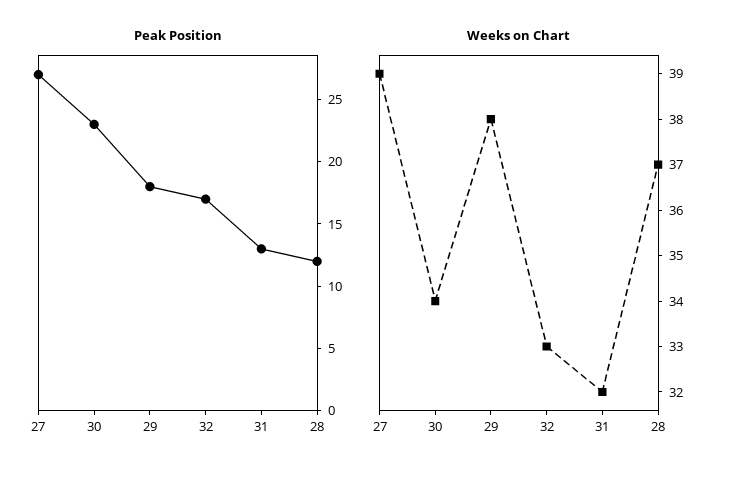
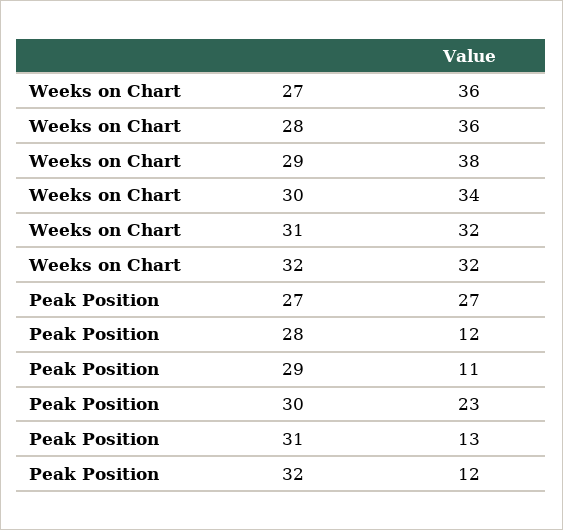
  {
    "Peak Position": {
      "27": 27,
      "30": 23,
-     "29": 18,
+     "29": 11,
-     "32": 17,
+     "32": 12,
      "31": 13,
      "28": 12
    },
    "Weeks on Chart": {
-     "27": 39,
+     "27": 36,
      "30": 34,
      "29": 38,
-     "32": 33,
+     "32": 32,
      "31": 32,
-     "28": 37
+     "28": 36
    }
  }

